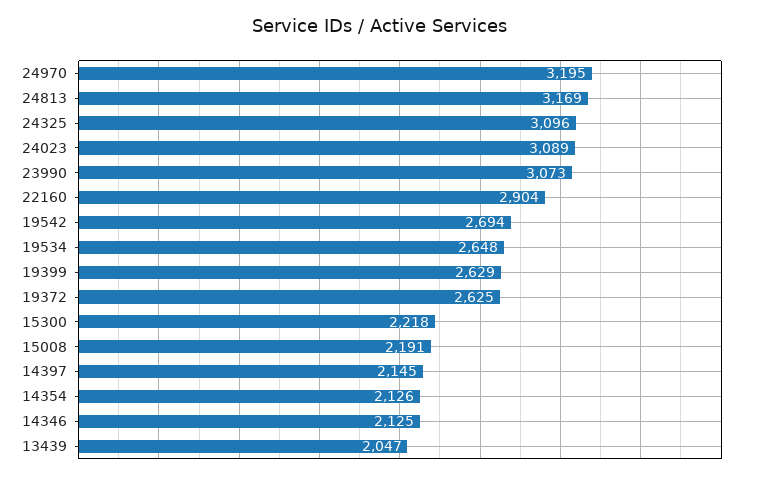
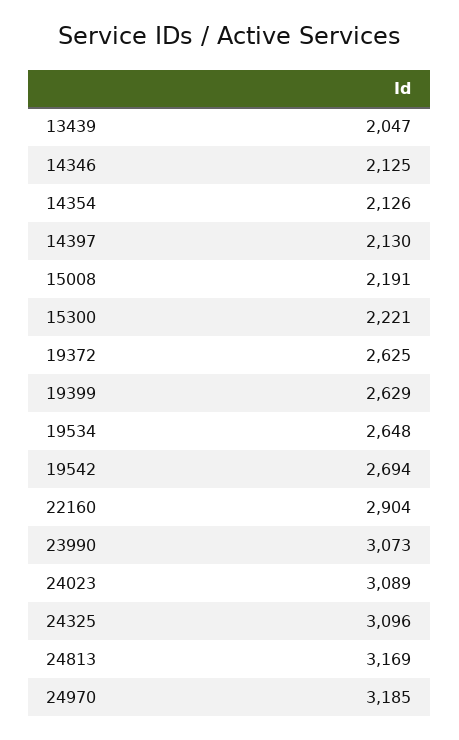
  {
-   "24970": 3195,
+   "24970": 3185,
    "24813": 3169,
    "24325": 3096,
    "24023": 3089,
    "23990": 3073,
    "22160": 2904,
    "19542": 2694,
    "19534": 2648,
    "19399": 2629,
    "19372": 2625,
-   "15300": 2218,
+   "15300": 2221,
    "15008": 2191,
-   "14397": 2145,
+   "14397": 2130,
    "14354": 2126,
    "14346": 2125,
    "13439": 2047
  }

